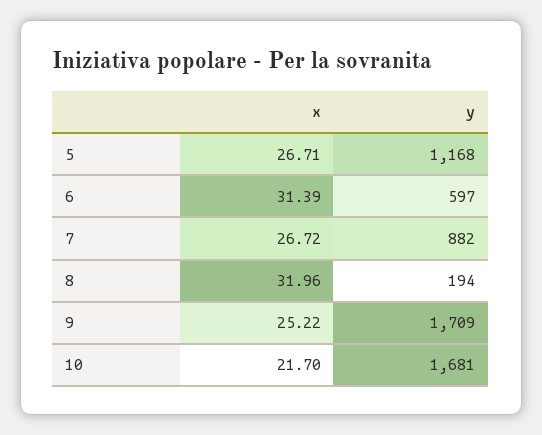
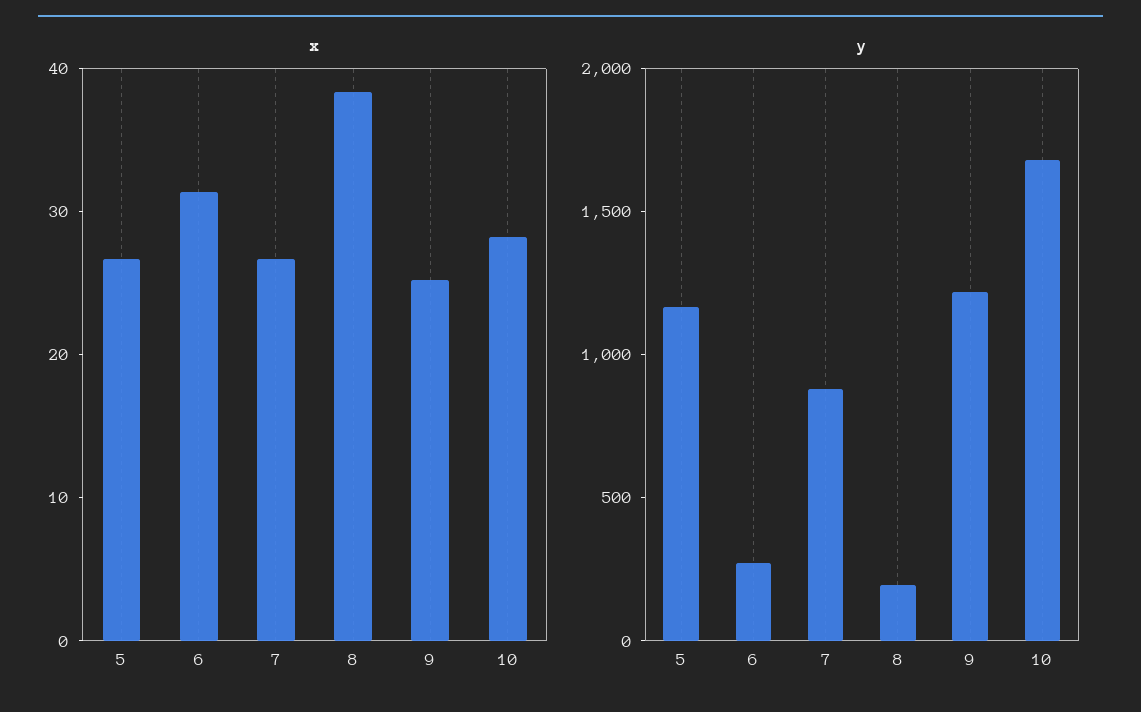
  {
    "x": {
      "5": 26.71,
      "6": 31.39,
      "7": 26.72,
-     "8": 31.96,
+     "8": 38,
      "9": 25.22,
-     "10": 21.7
+     "10": 28
    },
    "y": {
      "5": 1168,
-     "6": 597,
+     "6": 300,
      "7": 882,
      "8": 194,
-     "9": 1709,
+     "9": 1200,
      "10": 1681
    }
  }

